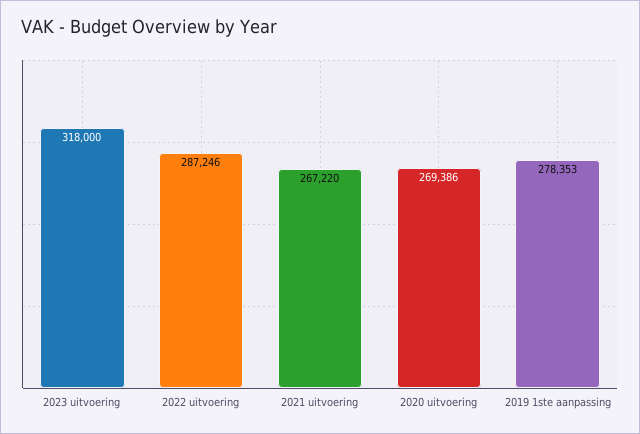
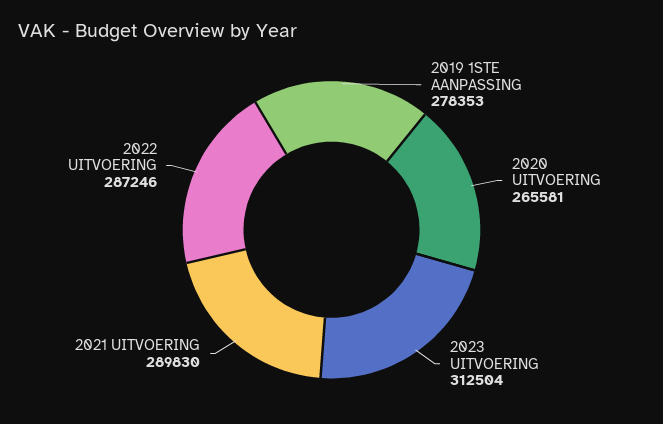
  {
-   "2023 uitvoering": 318000,
+   "2023 uitvoering": 312504,
    "2022 uitvoering": 287246,
-   "2021 uitvoering": 267220,
+   "2021 uitvoering": 289830,
-   "2020 uitvoering": 269386,
+   "2020 uitvoering": 265581,
    "2019 1ste aanpassing": 278353
  }

